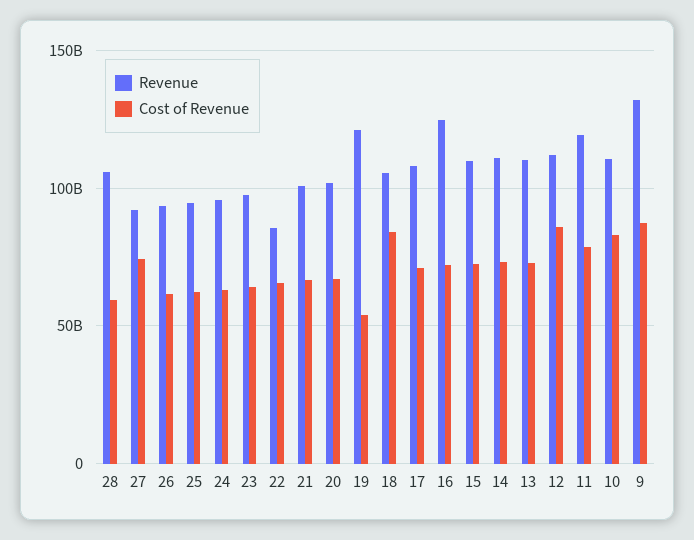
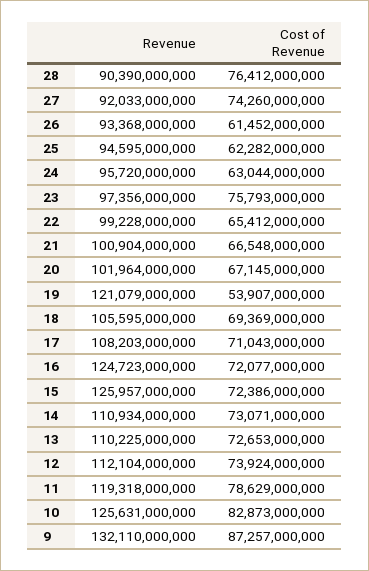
  {
    "Revenue": {
-     "28": 105000000000,
+     "28": 90390000000,
      "27": 92033000000,
      "26": 93368000000,
      "25": 94595000000,
      "24": 95720000000,
      "23": 97356000000,
-     "22": 85000000000,
+     "22": 99228000000,
      "21": 100904000000,
      "20": 101964000000,
      "19": 121079000000,
      "18": 105595000000,
      "17": 108203000000,
      "16": 124723000000,
-     "15": 110000000000,
+     "15": 125957000000,
      "14": 110934000000,
      "13": 110225000000,
      "12": 112104000000,
      "11": 119318000000,
-     "10": 110000000000,
+     "10": 125631000000,
      "9": 132110000000
    },
    "Cost of Revenue": {
-     "28": 60000000000,
+     "28": 76412000000,
      "27": 74260000000,
      "26": 61452000000,
      "25": 62282000000,
      "24": 63044000000,
-     "23": 65000000000,
+     "23": 75793000000,
      "22": 65412000000,
      "21": 66548000000,
      "20": 67145000000,
      "19": 53907000000,
-     "18": 85000000000,
+     "18": 69369000000,
      "17": 71043000000,
      "16": 72077000000,
      "15": 72386000000,
      "14": 73071000000,
      "13": 72653000000,
-     "12": 85000000000,
+     "12": 73924000000,
      "11": 78629000000,
      "10": 82873000000,
      "9": 87257000000
    }
  }

